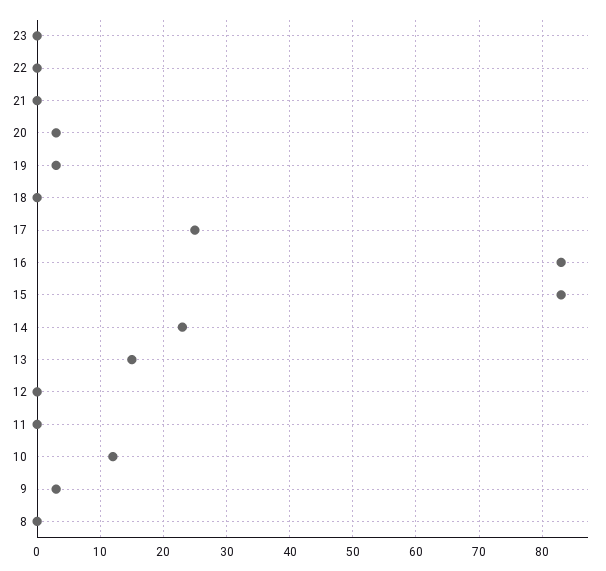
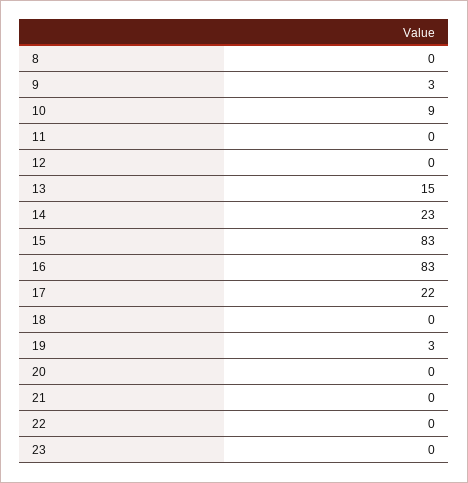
  {
    "23": 0,
    "22": 0,
    "21": 0,
-   "20": 3,
+   "20": 0,
    "19": 3,
    "18": 0,
-   "17": 25,
+   "17": 22,
    "16": 83,
    "15": 83,
    "14": 23,
    "13": 15,
    "12": 0,
    "11": 0,
-   "10": 12,
+   "10": 9,
    "9": 3,
    "8": 0
  }

